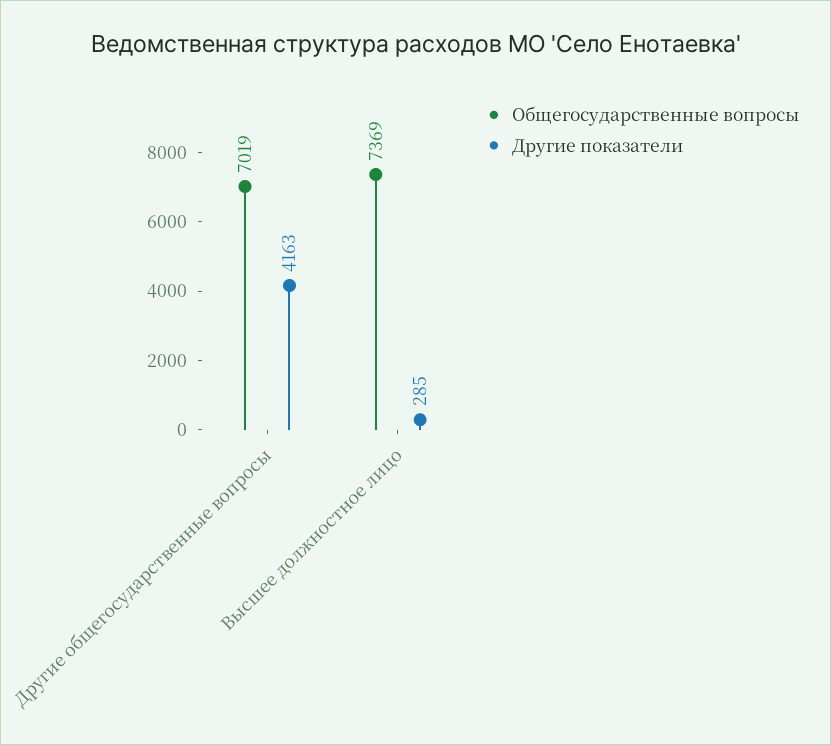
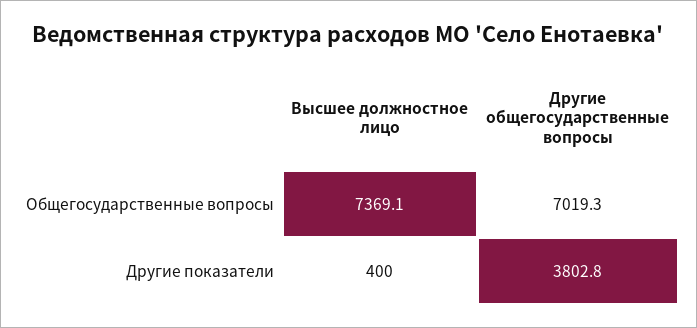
  {
    "Общегосударственные вопросы": {
      "Другие общегосударственные вопросы": 7019.3,
      "Высшее должностное лицо": 7369.1
    },
    "Другие показатели": {
-     "Другие общегосударственные вопросы": 4163,
+     "Другие общегосударственные вопросы": 3802.8,
-     "Высшее должностное лицо": 285
+     "Высшее должностное лицо": 400
    }
  }

